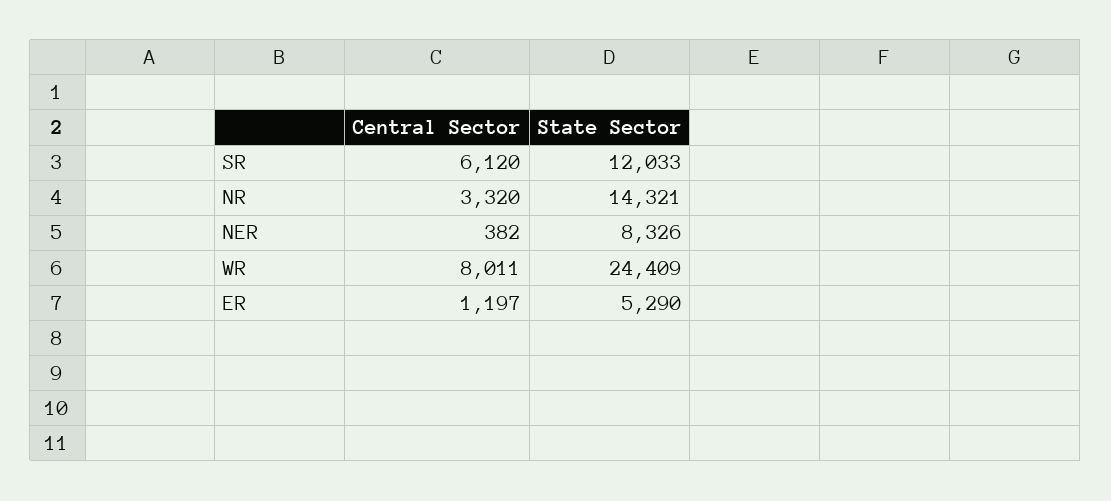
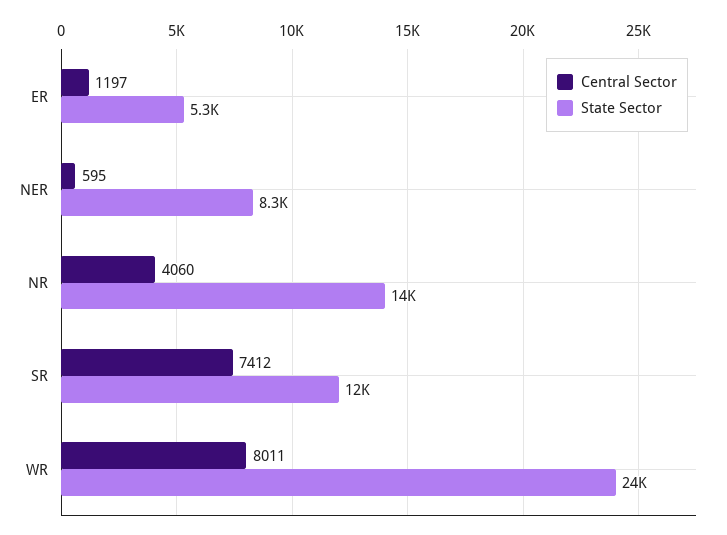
  {
    "Central Sector": {
-     "SR": 6120,
+     "SR": 7412,
-     "NR": 3320,
+     "NR": 4060,
-     "NER": 382,
+     "NER": 595,
      "WR": 8011,
      "ER": 1197
    },
    "State Sector": {
      "SR": 12033,
      "NR": 14321,
      "NER": 8326,
      "WR": 24409,
      "ER": 5290
    }
  }

